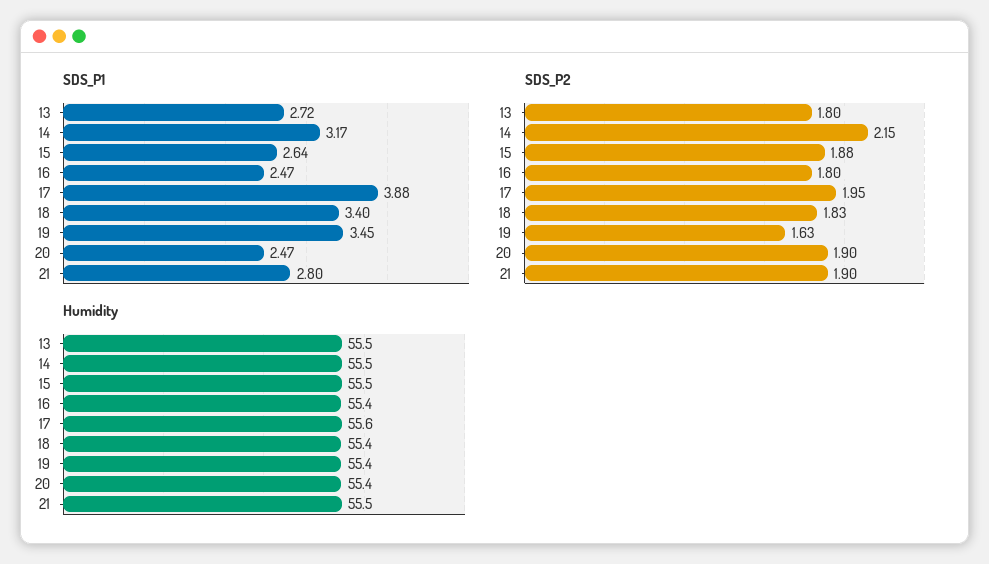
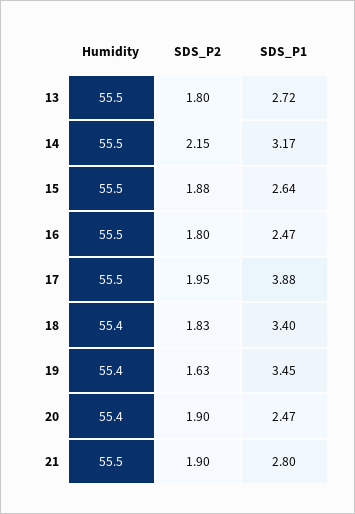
  {
    "SDS_P1": {
      "13": 2.72,
      "14": 3.17,
      "15": 2.64,
      "16": 2.47,
      "17": 3.88,
      "18": 3.4,
      "19": 3.45,
      "20": 2.47,
      "21": 2.8
    },
    "SDS_P2": {
      "13": 1.8,
      "14": 2.15,
      "15": 1.88,
      "16": 1.8,
      "17": 1.95,
      "18": 1.83,
      "19": 1.63,
      "20": 1.9,
      "21": 1.9
    },
    "Humidity": {
      "13": 55.5,
      "14": 55.5,
      "15": 55.5,
-     "16": 55.4,
+     "16": 55.5,
-     "17": 55.6,
+     "17": 55.5,
      "18": 55.4,
      "19": 55.4,
      "20": 55.4,
      "21": 55.5
    }
  }

